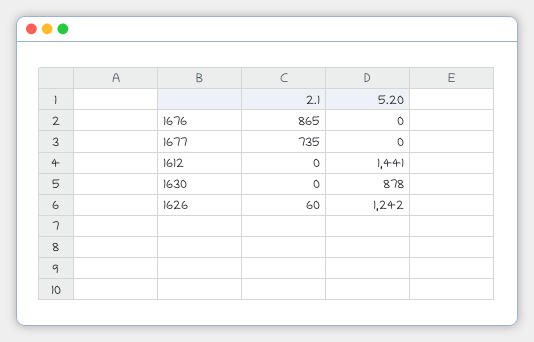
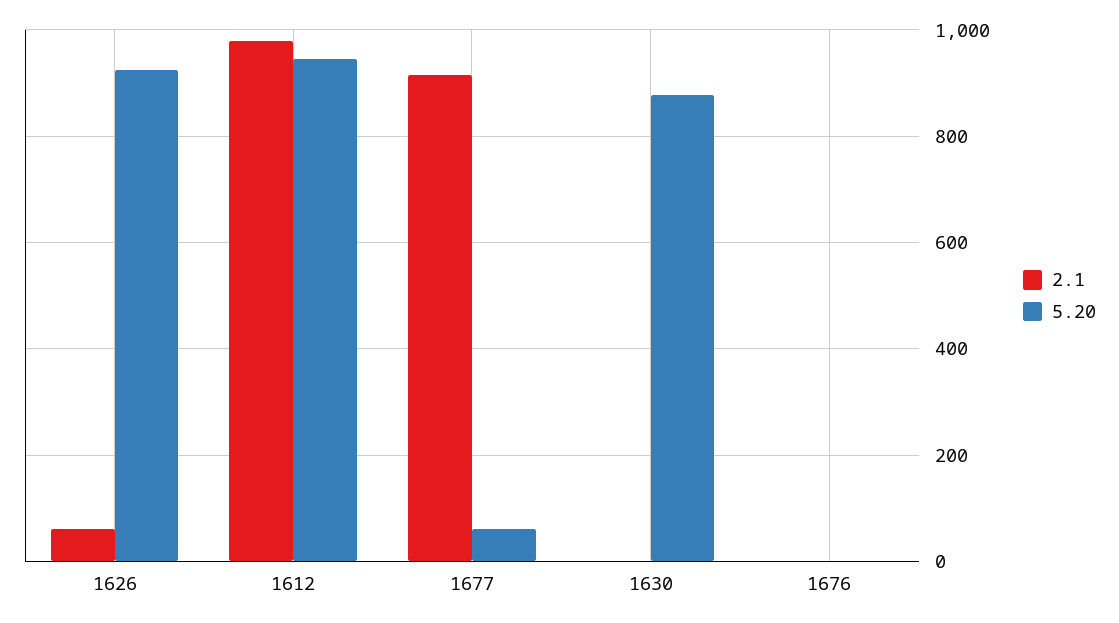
  {
    "2.1": {
-     "1676": 865,
+     "1676": 0,
-     "1677": 735,
+     "1677": 920,
-     "1612": 0,
+     "1612": 980,
      "1630": 0,
      "1626": 60
    },
    "5.20": {
      "1676": 0,
-     "1677": 0,
+     "1677": 60,
-     "1612": 1441,
+     "1612": 940,
      "1630": 878,
-     "1626": 1242
+     "1626": 920
    }
  }

